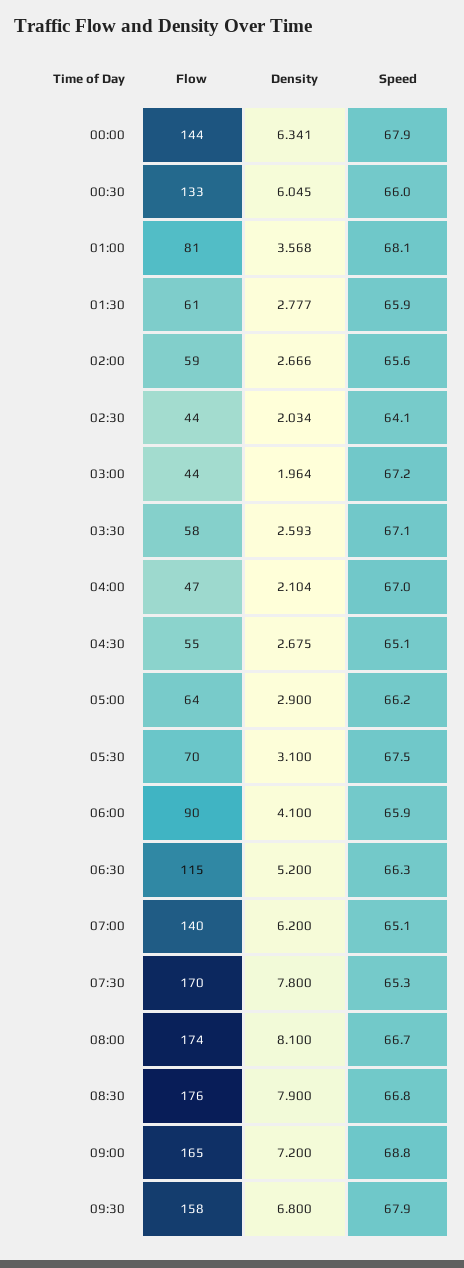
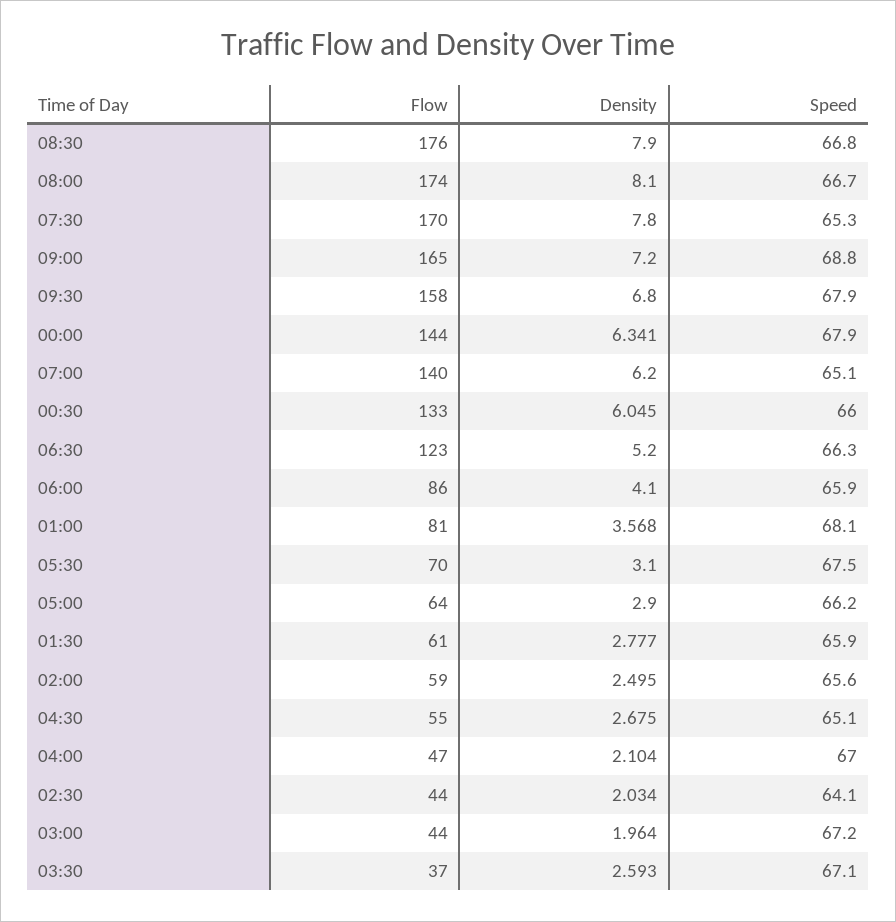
  {
    "Flow": {
      "00:00": 144,
      "00:30": 133,
      "01:00": 81,
      "01:30": 61,
      "02:00": 59,
      "02:30": 44,
      "03:00": 44,
-     "03:30": 58,
+     "03:30": 37,
      "04:00": 47,
      "04:30": 55,
      "05:00": 64,
      "05:30": 70,
-     "06:00": 90,
+     "06:00": 86,
-     "06:30": 115,
+     "06:30": 123,
      "07:00": 140,
      "07:30": 170,
      "08:00": 174,
      "08:30": 176,
      "09:00": 165,
      "09:30": 158
    },
    "Density": {
      "00:00": 6.341,
      "00:30": 6.045,
      "01:00": 3.568,
      "01:30": 2.777,
-     "02:00": 2.666,
+     "02:00": 2.495,
      "02:30": 2.034,
      "03:00": 1.964,
      "03:30": 2.593,
      "04:00": 2.104,
      "04:30": 2.675,
      "05:00": 2.9,
      "05:30": 3.1,
      "06:00": 4.1,
      "06:30": 5.2,
      "07:00": 6.2,
      "07:30": 7.8,
      "08:00": 8.1,
      "08:30": 7.9,
      "09:00": 7.2,
      "09:30": 6.8
    },
    "Speed": {
      "00:00": 67.9,
      "00:30": 66,
      "01:00": 68.1,
      "01:30": 65.9,
      "02:00": 65.6,
      "02:30": 64.1,
      "03:00": 67.2,
      "03:30": 67.1,
      "04:00": 67,
      "04:30": 65.1,
      "05:00": 66.2,
      "05:30": 67.5,
      "06:00": 65.9,
      "06:30": 66.3,
      "07:00": 65.1,
      "07:30": 65.3,
      "08:00": 66.7,
      "08:30": 66.8,
      "09:00": 68.8,
      "09:30": 67.9
    }
  }

